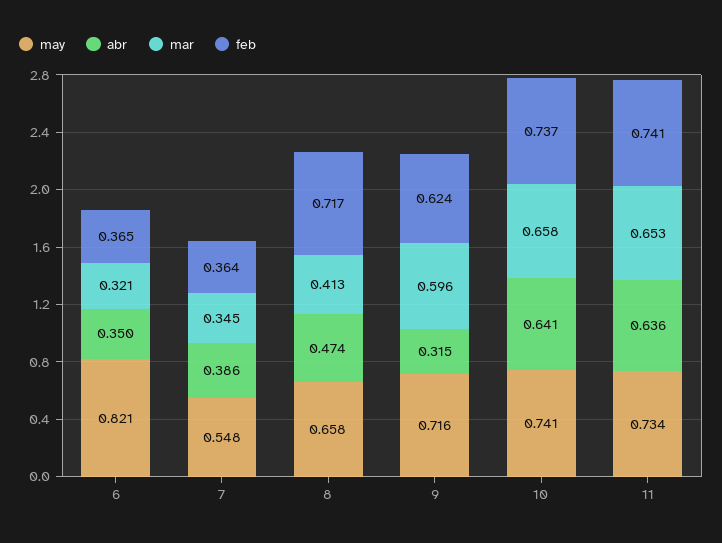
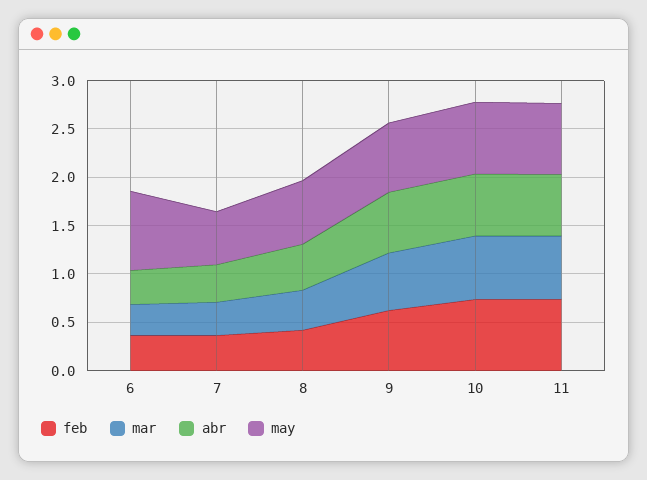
  {
    "may": {
      "6": 0.821,
      "7": 0.548,
      "8": 0.658,
      "9": 0.716,
      "10": 0.741,
      "11": 0.734
    },
    "abr": {
      "6": 0.35,
      "7": 0.386,
      "8": 0.474,
-     "9": 0.315,
+     "9": 0.6,
      "10": 0.641,
      "11": 0.636
    },
    "mar": {
      "6": 0.321,
      "7": 0.345,
      "8": 0.413,
      "9": 0.596,
      "10": 0.658,
      "11": 0.653
    },
    "feb": {
      "6": 0.365,
      "7": 0.364,
-     "8": 0.717,
+     "8": 0.4,
      "9": 0.624,
      "10": 0.737,
      "11": 0.741
    }
  }

